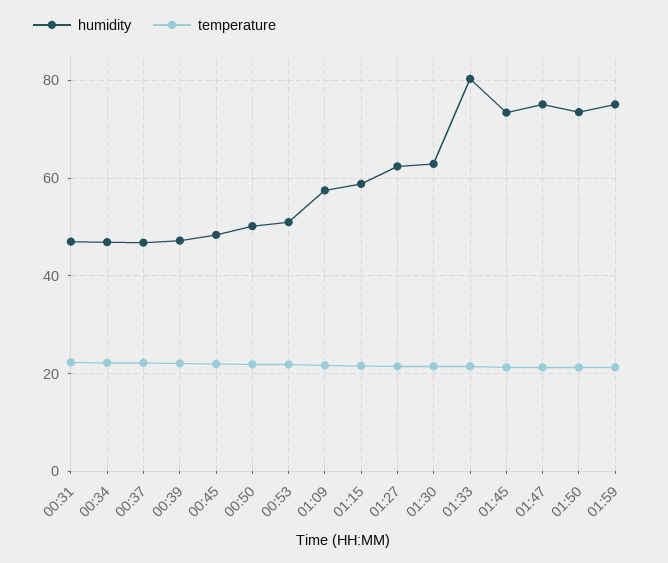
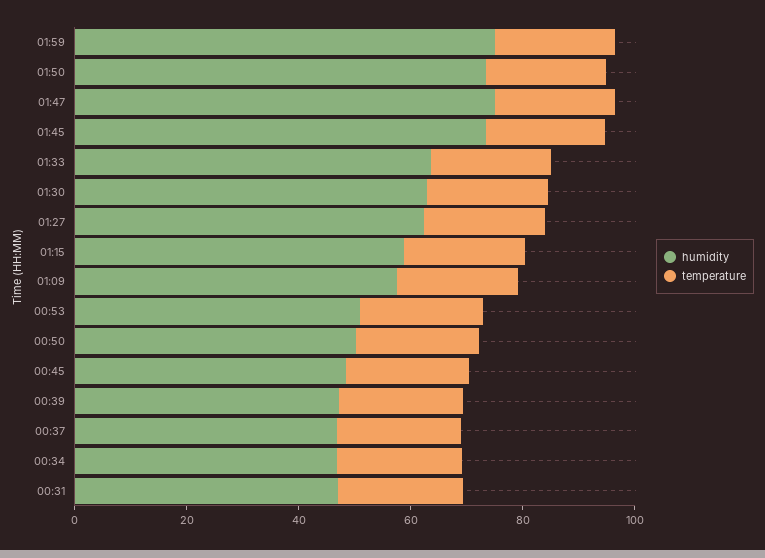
  {
    "humidity": {
      "00:31": 48,
      "00:34": 46,
      "00:37": 46,
      "00:39": 48,
      "00:45": 48,
      "00:50": 50,
      "00:53": 52,
      "01:09": 58,
      "01:15": 58,
      "01:27": 62,
      "01:30": 62,
-     "01:33": 80,
+     "01:33": 65,
      "01:45": 74,
      "01:47": 76,
      "01:50": 74,
      "01:59": 76
    },
    "temperature": {
      "00:31": 22,
      "00:34": 22,
      "00:37": 22,
      "00:39": 22,
      "00:45": 22,
      "00:50": 22,
      "00:53": 22,
      "01:09": 22,
      "01:15": 22,
      "01:27": 22,
      "01:30": 22,
      "01:33": 22,
      "01:45": 22,
      "01:47": 22,
      "01:50": 22,
      "01:59": 22
    }
  }

